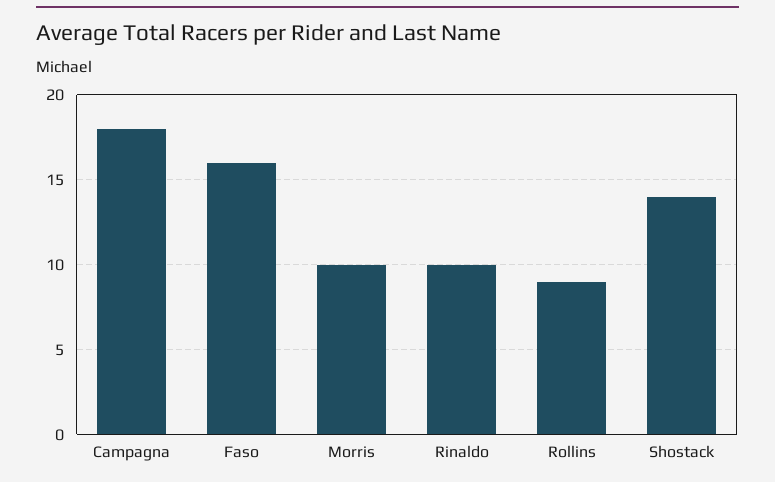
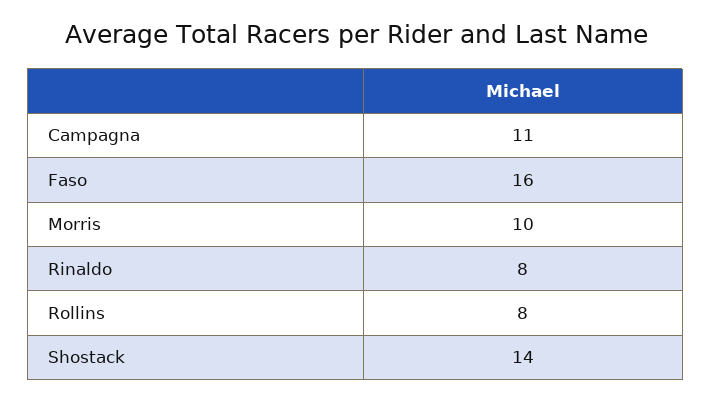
  {
-   "Campagna": 18,
+   "Campagna": 11,
    "Faso": 16,
    "Morris": 10,
-   "Rinaldo": 10,
+   "Rinaldo": 8,
-   "Rollins": 9,
+   "Rollins": 8,
    "Shostack": 14
  }

